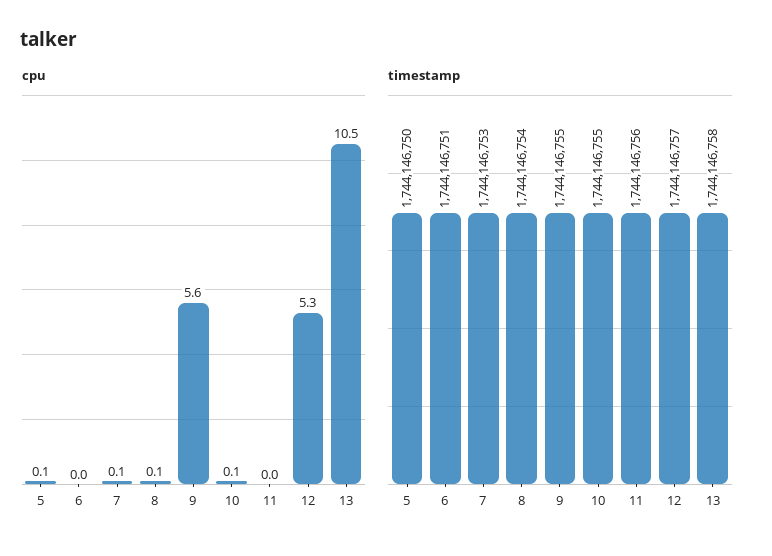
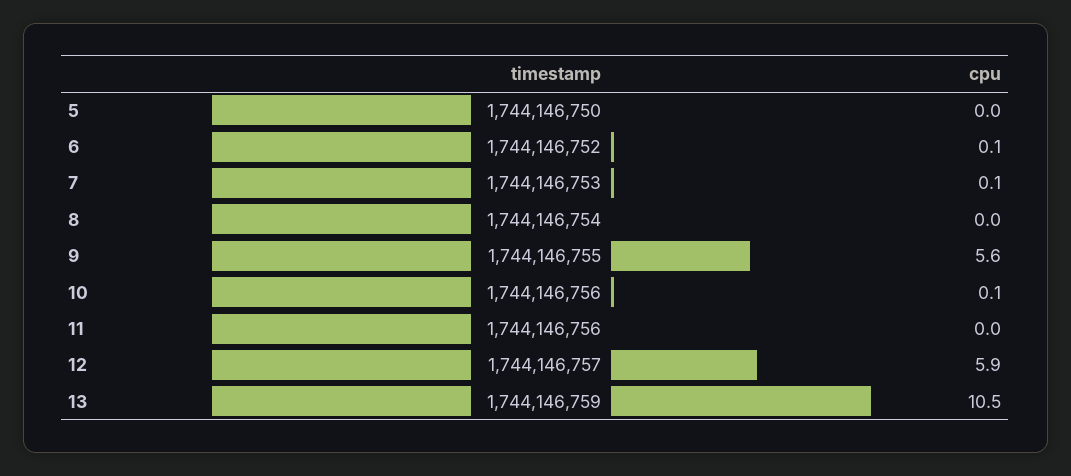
  {
    "cpu": {
-     "5": 0.1,
+     "5": 0,
-     "6": 0,
+     "6": 0.1,
      "7": 0.1,
-     "8": 0.1,
+     "8": 0,
      "9": 5.6,
      "10": 0.1,
      "11": 0,
-     "12": 5.3,
+     "12": 5.9,
      "13": 10.5
    },
    "timestamp": {
      "5": 1744146750,
-     "6": 1744146751,
+     "6": 1744146752,
      "7": 1744146753,
      "8": 1744146754,
      "9": 1744146755,
-     "10": 1744146755,
+     "10": 1744146756,
      "11": 1744146756,
      "12": 1744146757,
-     "13": 1744146758
+     "13": 1744146759
    }
  }

